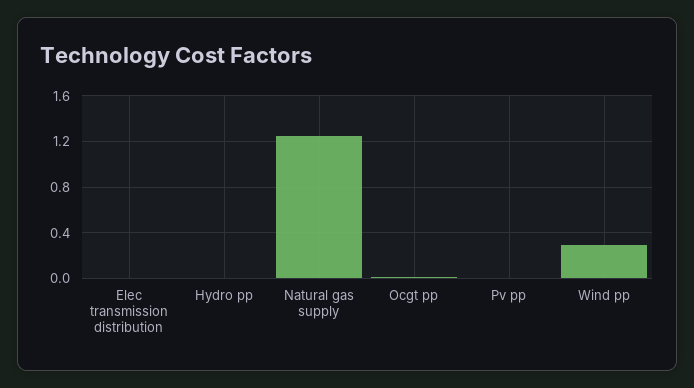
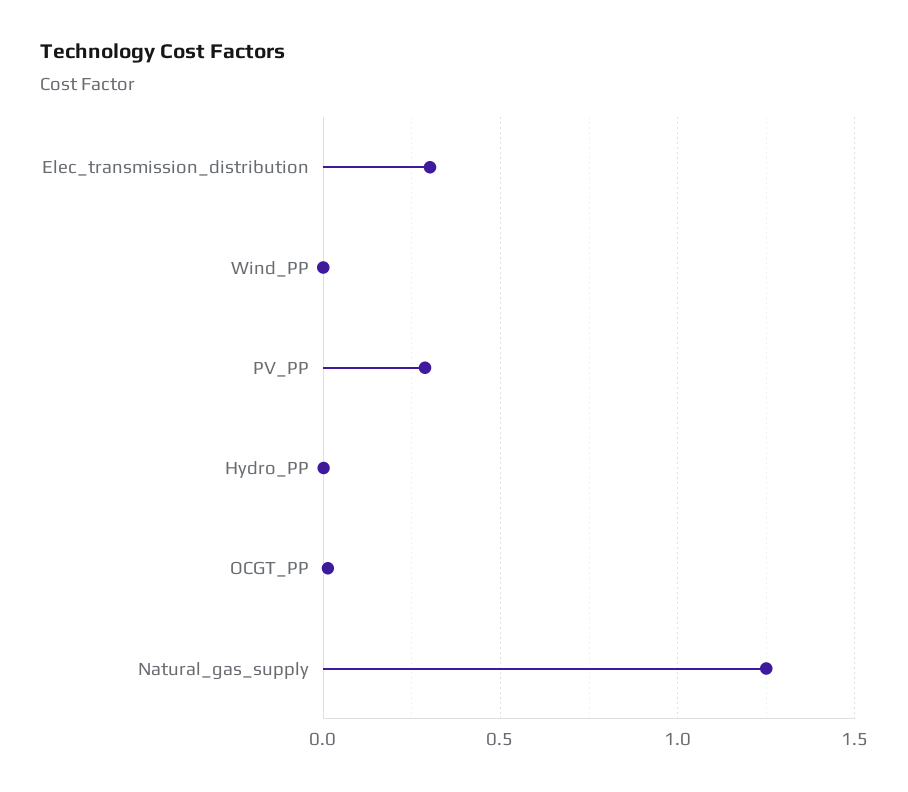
  {
-   "Elec transmission distribution": 0,
+   "Elec transmission distribution": 0.3,
    "Hydro pp": 0,
    "Natural gas supply": 1.25,
    "Ocgt pp": 0,
-   "Pv pp": 0,
+   "Pv pp": 0.3,
-   "Wind pp": 0.3
+   "Wind pp": 0
  }

